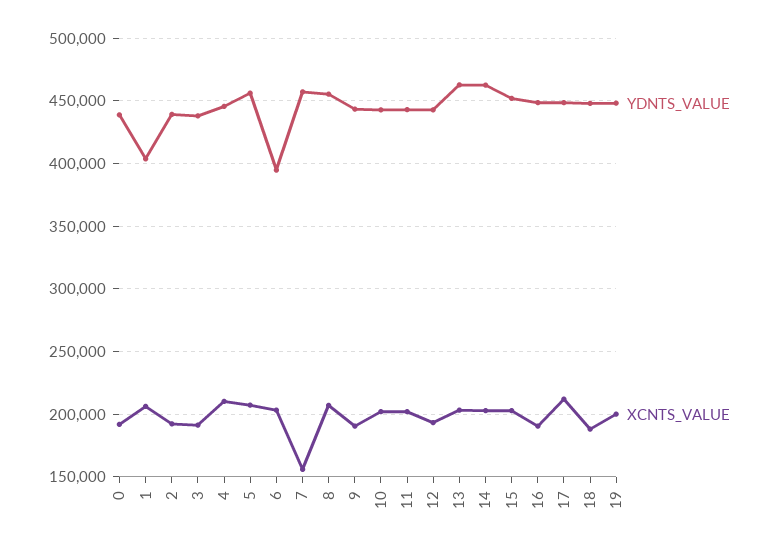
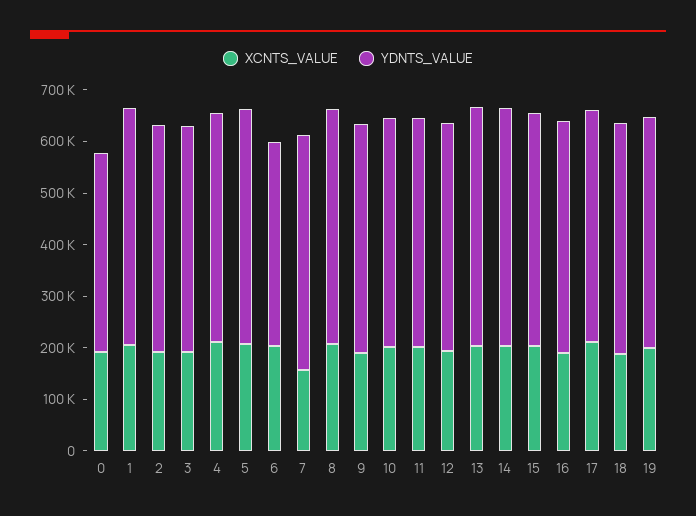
  {
    "YDNTS_VALUE": {
-     "0": 440000,
+     "0": 380000,
-     "1": 405000,
+     "1": 460000,
      "2": 440000,
      "3": 440000,
      "4": 445000,
      "5": 455000,
      "6": 395000,
      "7": 455000,
      "8": 455000,
      "9": 445000,
      "10": 445000,
      "11": 445000,
      "12": 445000,
      "13": 465000,
      "14": 460000,
      "15": 450000,
      "16": 450000,
      "17": 450000,
      "18": 450000,
      "19": 450000
    },
    "XCNTS_VALUE": {
      "0": 190000,
      "1": 205000,
      "2": 190000,
      "3": 190000,
      "4": 210000,
      "5": 205000,
      "6": 205000,
      "7": 155000,
      "8": 205000,
      "9": 190000,
      "10": 200000,
      "11": 200000,
      "12": 195000,
      "13": 205000,
      "14": 205000,
      "15": 205000,
      "16": 190000,
      "17": 210000,
      "18": 190000,
      "19": 200000
    }
  }

